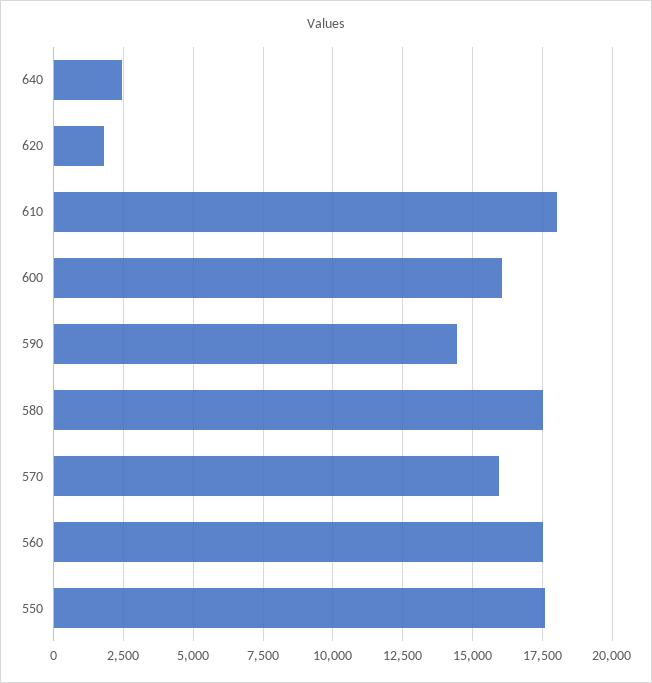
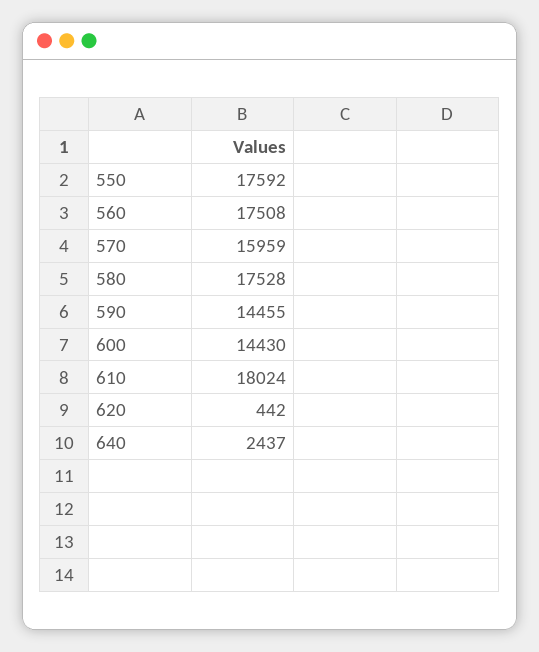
  {
    "640": 2437,
-   "620": 1750,
+   "620": 442,
    "610": 18024,
-   "600": 16000,
+   "600": 14430,
    "590": 14455,
    "580": 17528,
    "570": 15959,
    "560": 17508,
    "550": 17592
  }

